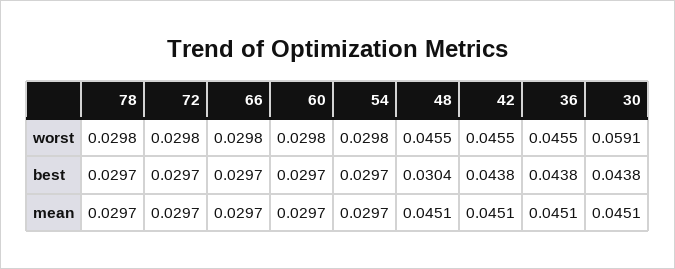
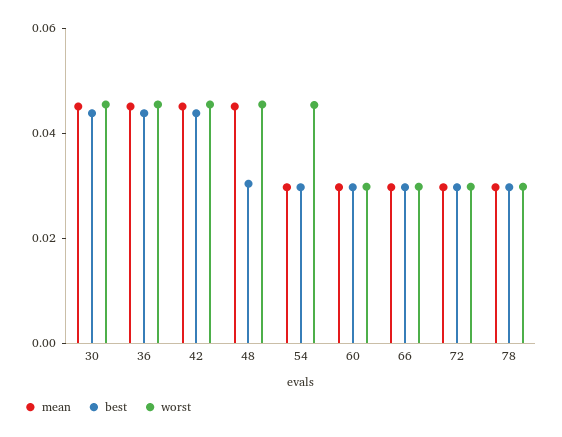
  {
    "worst": {
      "78": 0.0298,
      "72": 0.0298,
      "66": 0.0298,
      "60": 0.0298,
-     "54": 0.0298,
+     "54": 0.045,
      "48": 0.0455,
      "42": 0.0455,
      "36": 0.0455,
-     "30": 0.0591
+     "30": 0.045
    },
    "best": {
      "78": 0.0297,
      "72": 0.0297,
      "66": 0.0297,
      "60": 0.0297,
      "54": 0.0297,
      "48": 0.0304,
      "42": 0.0438,
      "36": 0.0438,
      "30": 0.0438
    },
    "mean": {
      "78": 0.0297,
      "72": 0.0297,
      "66": 0.0297,
      "60": 0.0297,
      "54": 0.0297,
      "48": 0.0451,
      "42": 0.0451,
      "36": 0.0451,
      "30": 0.0451
    }
  }

